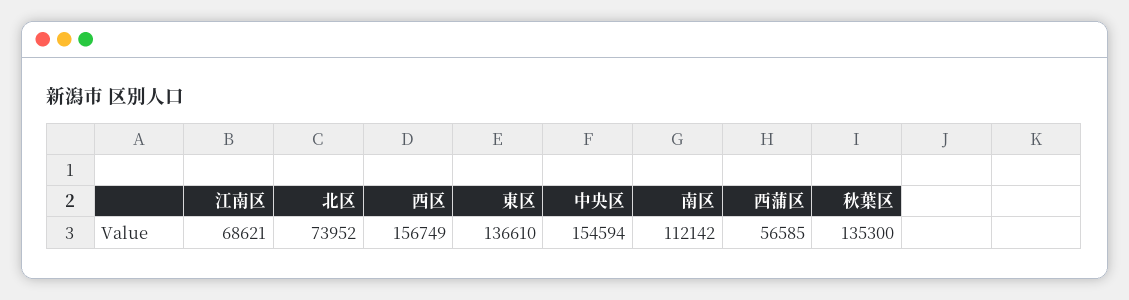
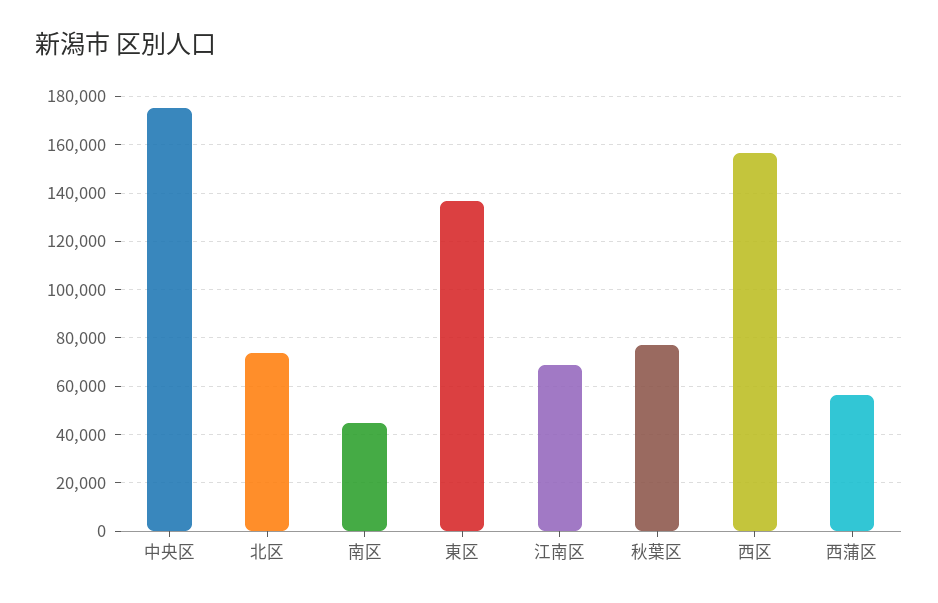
  {
    "江南区": 68621,
    "北区": 73952,
    "西区": 156749,
    "東区": 136610,
-   "中央区": 154594,
+   "中央区": 175000,
-   "南区": 112142,
+   "南区": 45000,
    "西蒲区": 56585,
-   "秋葉区": 135300
+   "秋葉区": 77500
  }

